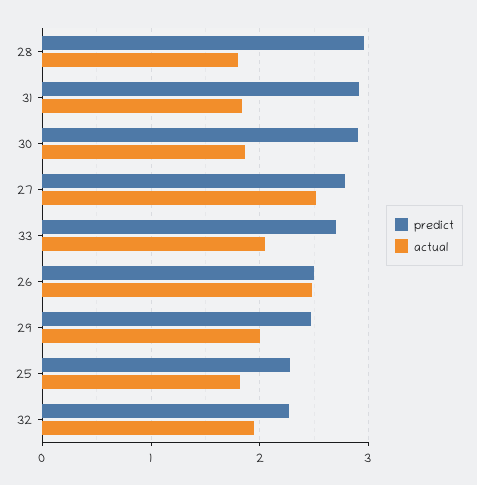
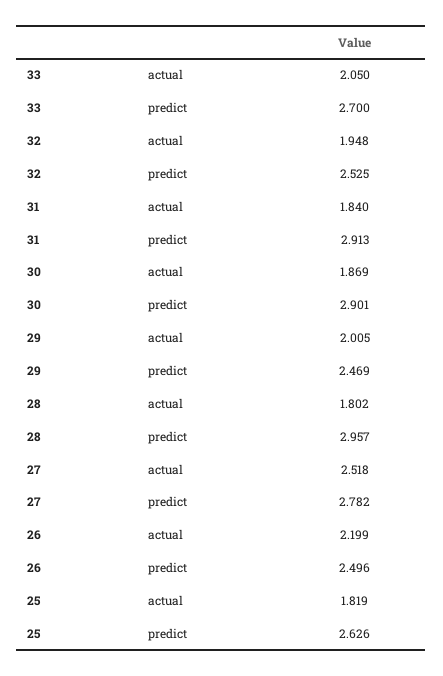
  {
    "predict": {
      "28": 2.957,
      "31": 2.913,
      "30": 2.901,
      "27": 2.782,
      "33": 2.7,
      "26": 2.496,
      "29": 2.469,
-     "25": 2.3,
+     "25": 2.626,
-     "32": 2.3
+     "32": 2.525
    },
    "actual": {
      "28": 1.802,
      "31": 1.84,
      "30": 1.869,
      "27": 2.518,
      "33": 2.05,
-     "26": 2.5,
+     "26": 2.199,
      "29": 2.005,
      "25": 1.819,
      "32": 1.948
    }
  }

